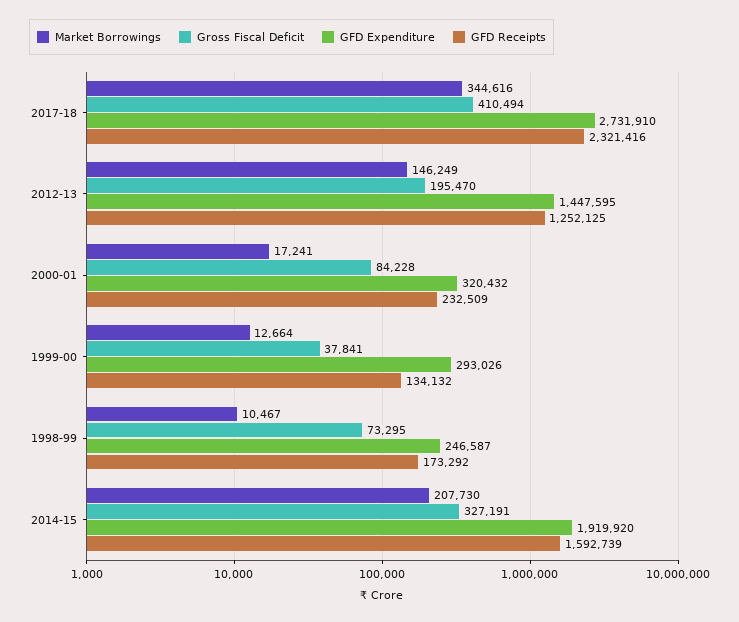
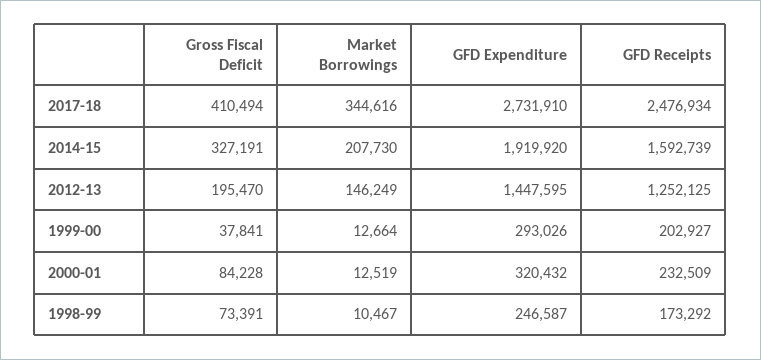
  {
    "Market Borrowings": {
      "2017-18": 344616,
      "2012-13": 146249,
-     "2000-01": 17241,
+     "2000-01": 12519,
      "1999-00": 12664,
      "1998-99": 10467,
      "2014-15": 207730
    },
    "Gross Fiscal Deficit": {
      "2017-18": 410494,
      "2012-13": 195470,
      "2000-01": 84228,
      "1999-00": 37841,
-     "1998-99": 73295,
+     "1998-99": 73391,
      "2014-15": 327191
    },
    "GFD Expenditure": {
      "2017-18": 2731910,
      "2012-13": 1447595,
      "2000-01": 320432,
      "1999-00": 293026,
      "1998-99": 246587,
      "2014-15": 1919920
    },
    "GFD Receipts": {
-     "2017-18": 2321416,
+     "2017-18": 2476934,
      "2012-13": 1252125,
      "2000-01": 232509,
-     "1999-00": 134132,
+     "1999-00": 202927,
      "1998-99": 173292,
      "2014-15": 1592739
    }
  }

